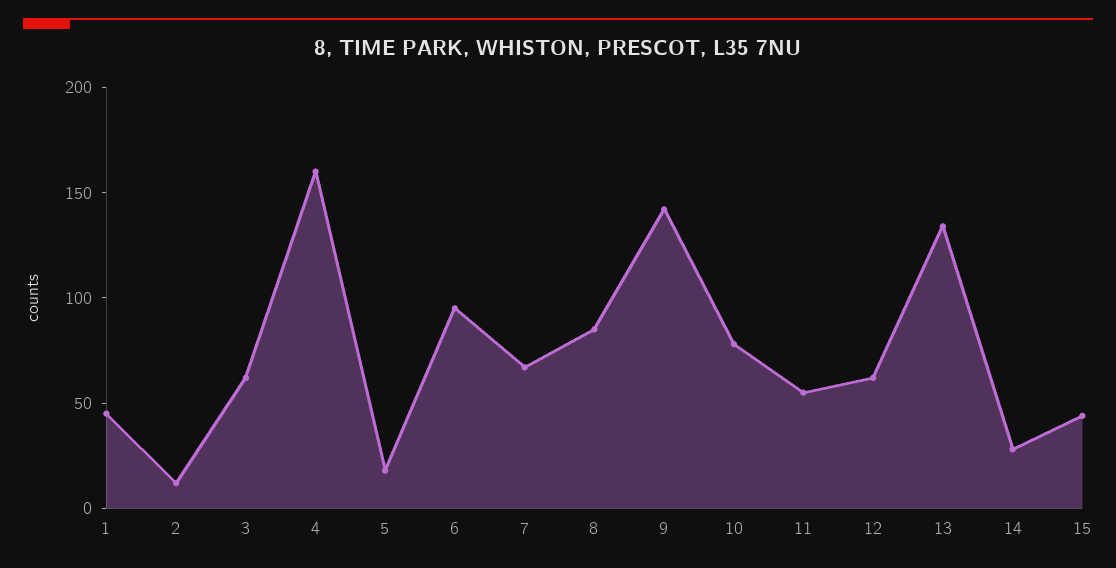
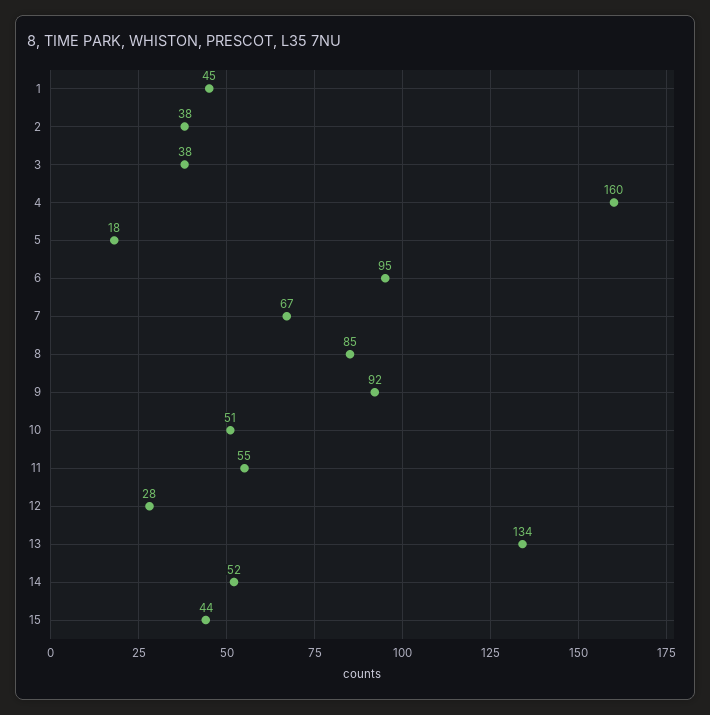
  {
    "1": 45,
-   "2": 10,
+   "2": 38,
-   "3": 60,
+   "3": 38,
    "4": 160,
    "5": 18,
    "6": 95,
    "7": 67,
    "8": 85,
-   "9": 140,
+   "9": 92,
-   "10": 80,
+   "10": 51,
    "11": 55,
-   "12": 60,
+   "12": 28,
    "13": 134,
-   "14": 30,
+   "14": 52,
    "15": 44
  }

